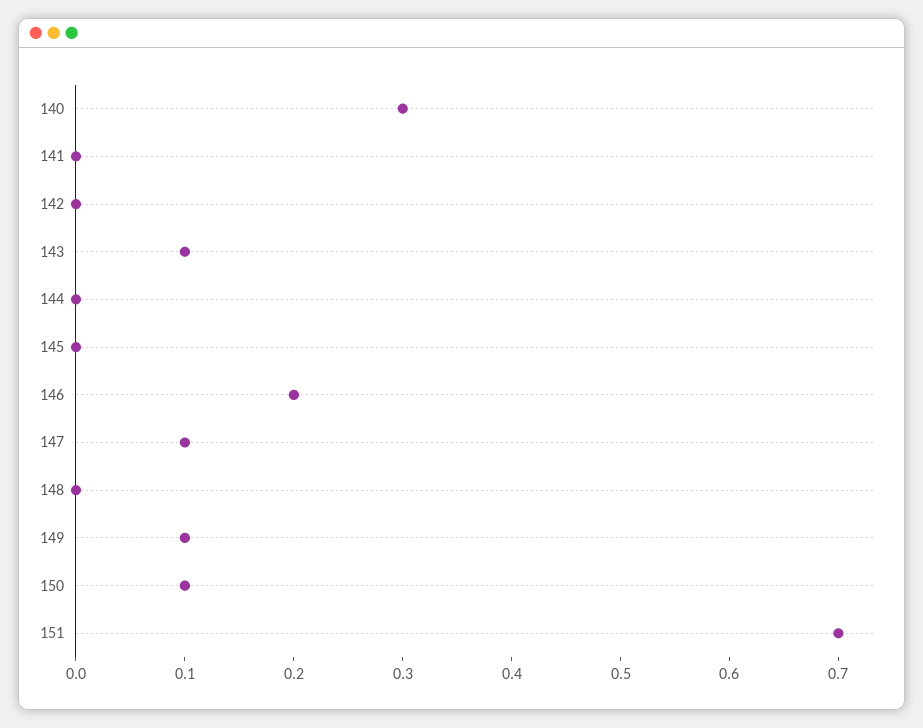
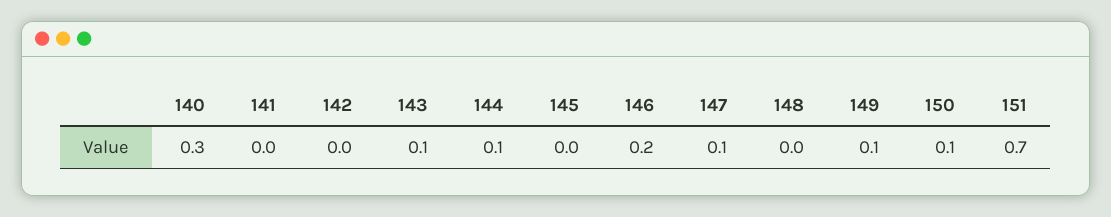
  {
    "140": 0.3,
    "141": 0,
    "142": 0,
    "143": 0.1,
-   "144": 0,
+   "144": 0.1,
    "145": 0,
    "146": 0.2,
    "147": 0.1,
    "148": 0,
    "149": 0.1,
    "150": 0.1,
    "151": 0.7
  }

